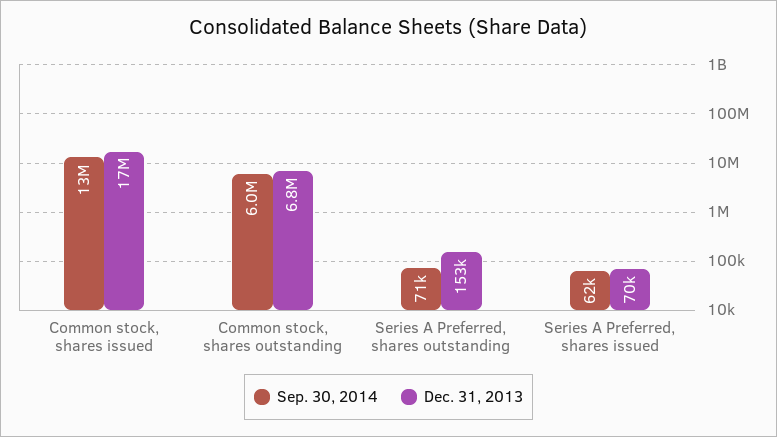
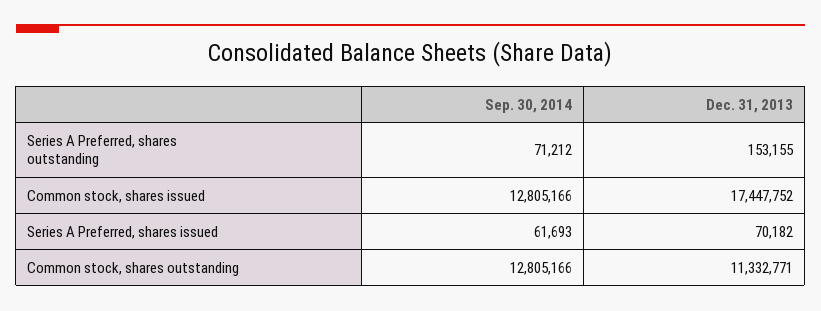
  {
    "Sep. 30, 2014": {
      "Common stock, shares issued": 12805166,
-     "Common stock, shares outstanding": 6000000,
+     "Common stock, shares outstanding": 12805166,
      "Series A Preferred, shares outstanding": 71212,
      "Series A Preferred, shares issued": 61693
    },
    "Dec. 31, 2013": {
      "Common stock, shares issued": 17447752,
-     "Common stock, shares outstanding": 6800000,
+     "Common stock, shares outstanding": 11332771,
      "Series A Preferred, shares outstanding": 153155,
      "Series A Preferred, shares issued": 70182
    }
  }

